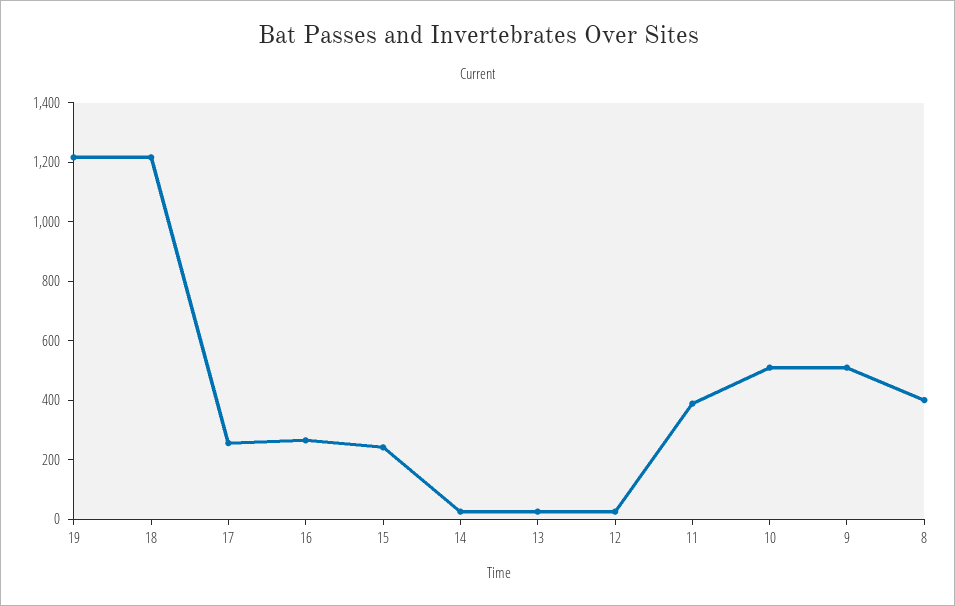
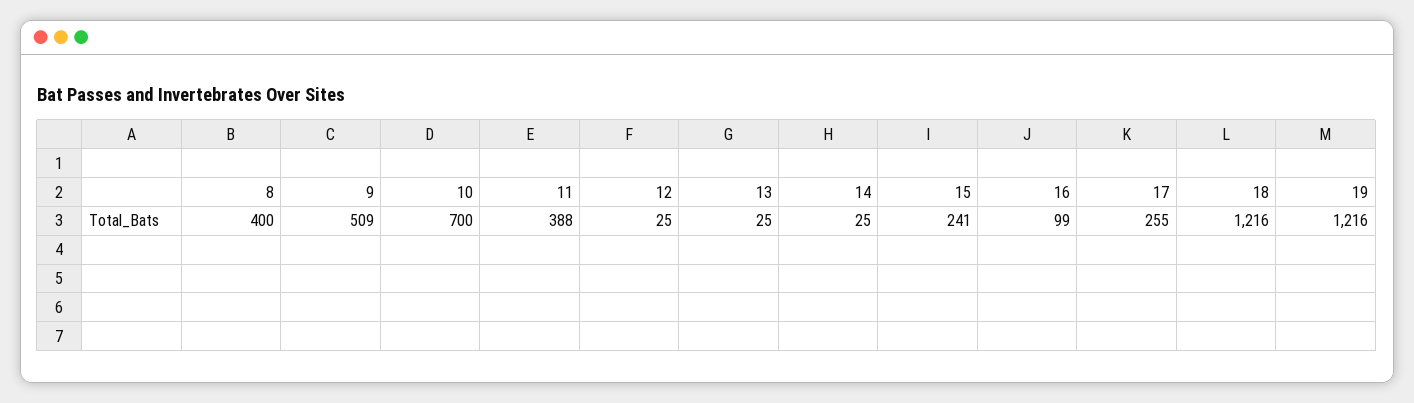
  {
    "19": 1216,
    "18": 1216,
    "17": 255,
-   "16": 250,
+   "16": 99,
    "15": 241,
    "14": 25,
    "13": 25,
    "12": 25,
    "11": 388,
-   "10": 500,
+   "10": 700,
    "9": 509,
    "8": 400
  }

